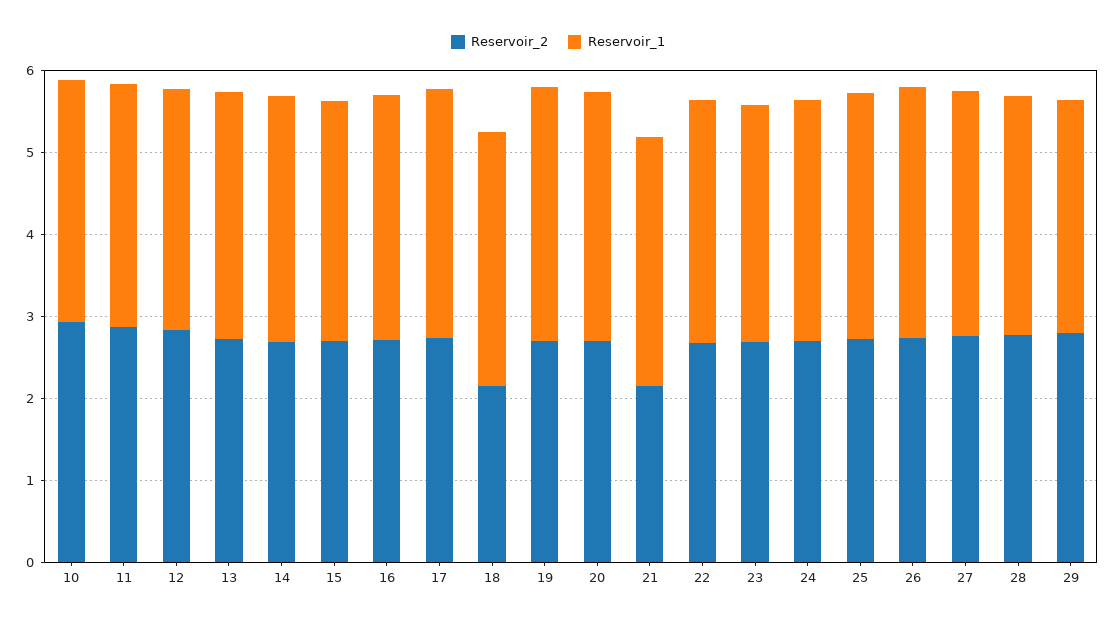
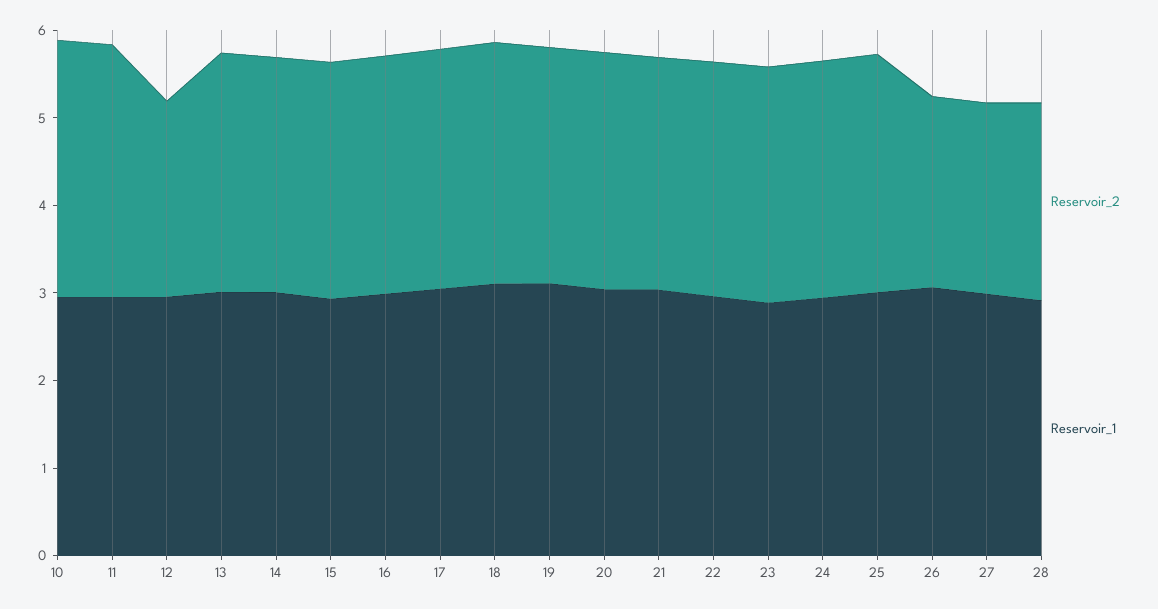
  {
    "Reservoir_2": {
      "10": 3,
      "11": 2.8,
-     "12": 2.8,
+     "12": 2.2,
      "13": 2.8,
      "14": 2.6,
      "15": 2.8,
      "16": 2.8,
      "17": 2.8,
-     "18": 2.2,
+     "18": 2.8,
      "19": 2.6,
      "20": 2.8,
-     "21": 2.2,
+     "21": 2.6,
      "22": 2.6,
      "23": 2.6,
      "24": 2.8,
      "25": 2.8,
-     "26": 2.8,
+     "26": 2.2,
-     "27": 2.8,
+     "27": 2.2,
-     "28": 2.8,
+     "28": 2.2
-     "29": 2.8
    },
    "Reservoir_1": {
      "10": 3,
      "11": 3,
      "12": 3,
      "13": 3,
      "14": 3,
      "15": 3,
      "16": 3,
      "17": 3,
      "18": 3.2,
      "19": 3.2,
      "20": 3,
      "21": 3,
      "22": 3,
      "23": 2.8,
      "24": 3,
      "25": 3,
      "26": 3,
      "27": 3,
-     "28": 3,
+     "28": 3
-     "29": 2.8
    }
  }

